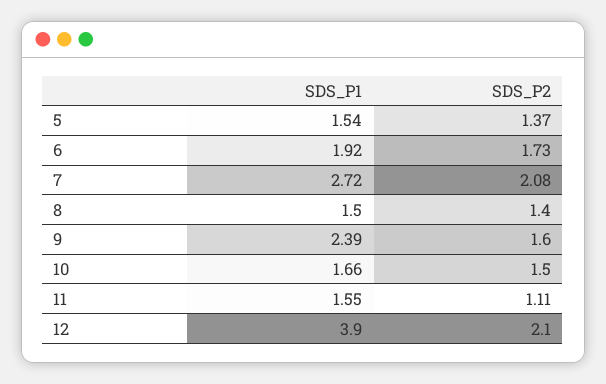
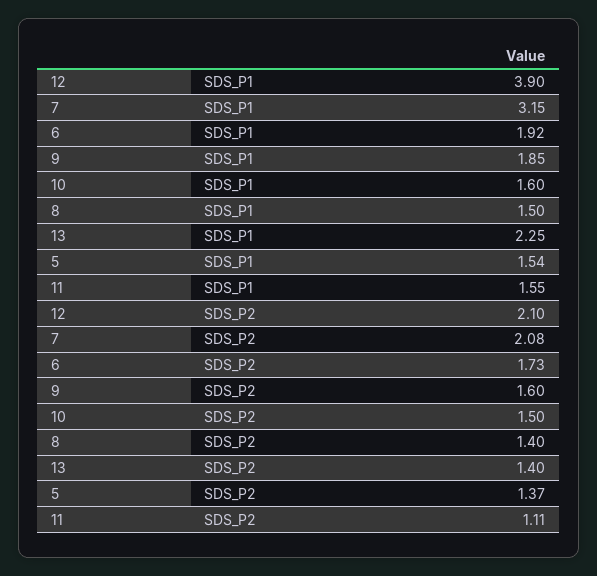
  {
    "SDS_P1": {
      "5": 1.54,
      "6": 1.92,
-     "7": 2.72,
+     "7": 3.15,
      "8": 1.5,
-     "9": 2.39,
+     "9": 1.85,
-     "10": 1.66,
+     "10": 1.6,
      "11": 1.55,
-     "12": 3.9
+     "12": 3.9,
+     "13": 2.25
    },
    "SDS_P2": {
      "5": 1.37,
      "6": 1.73,
      "7": 2.08,
      "8": 1.4,
      "9": 1.6,
      "10": 1.5,
      "11": 1.11,
-     "12": 2.1
+     "12": 2.1,
+     "13": 1.4
    }
  }

